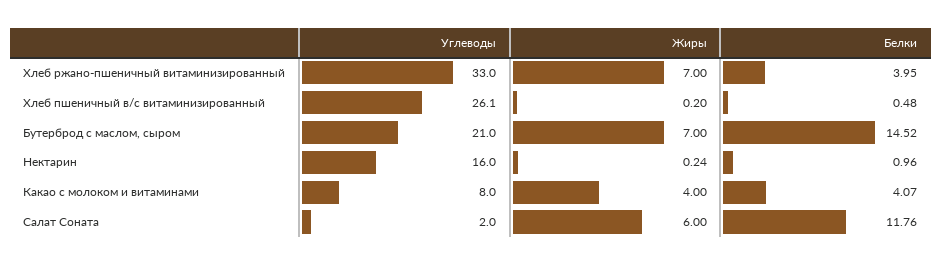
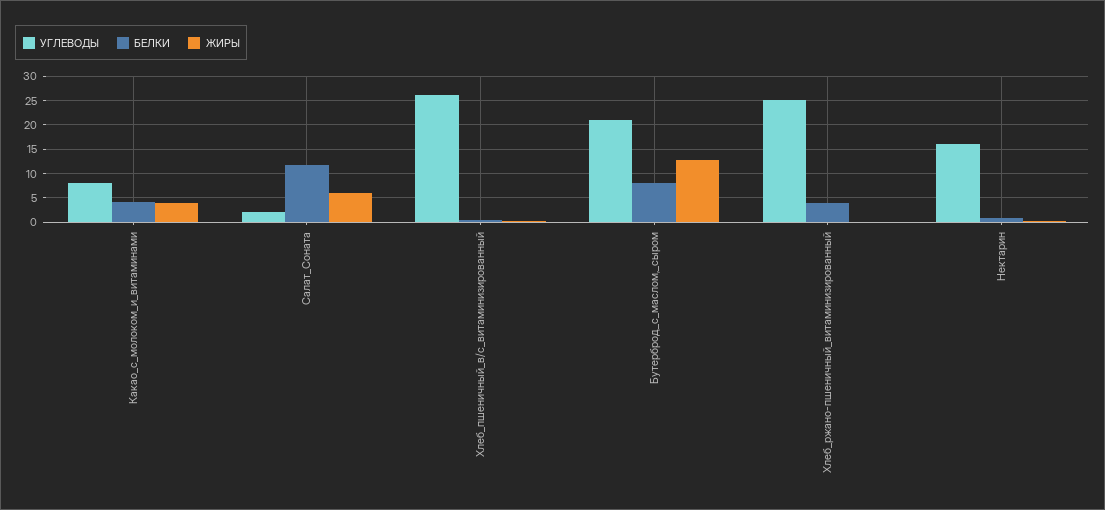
  {
    "Углеводы": {
-     "Хлеб ржано-пшеничный витаминизированный": 33,
+     "Хлеб ржано-пшеничный витаминизированный": 25,
      "Хлеб пшеничный в/с витаминизированный": 26.1,
      "Бутерброд с маслом, сыром": 21,
      "Нектарин": 16,
      "Какао с молоком и витаминами": 8,
      "Салат Соната": 2
    },
    "Жиры": {
-     "Хлеб ржано-пшеничный витаминизированный": 7,
+     "Хлеб ржано-пшеничный витаминизированный": 0,
      "Хлеб пшеничный в/с витаминизированный": 0.2,
-     "Бутерброд с маслом, сыром": 7,
+     "Бутерброд с маслом, сыром": 12.5,
      "Нектарин": 0.24,
      "Какао с молоком и витаминами": 4,
      "Салат Соната": 6
    },
    "Белки": {
      "Хлеб ржано-пшеничный витаминизированный": 3.95,
      "Хлеб пшеничный в/с витаминизированный": 0.48,
-     "Бутерброд с маслом, сыром": 14.52,
+     "Бутерброд с маслом, сыром": 7.5,
      "Нектарин": 0.96,
      "Какао с молоком и витаминами": 4.07,
      "Салат Соната": 11.76
    }
  }

